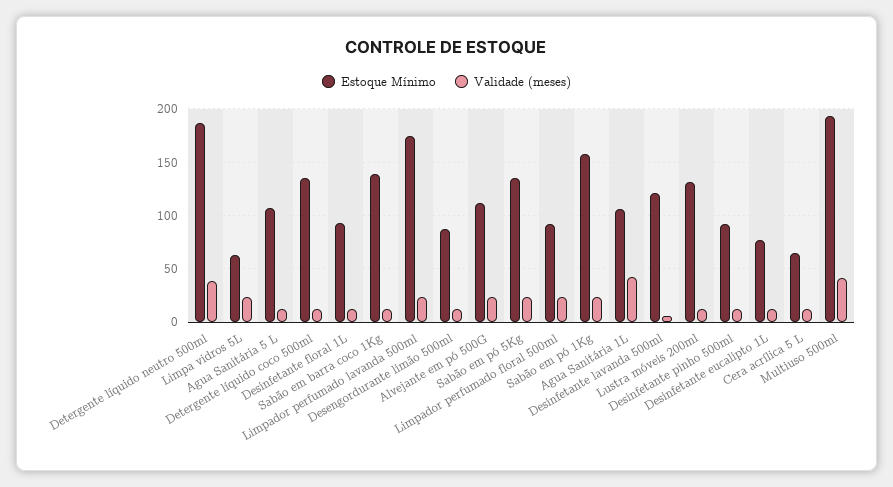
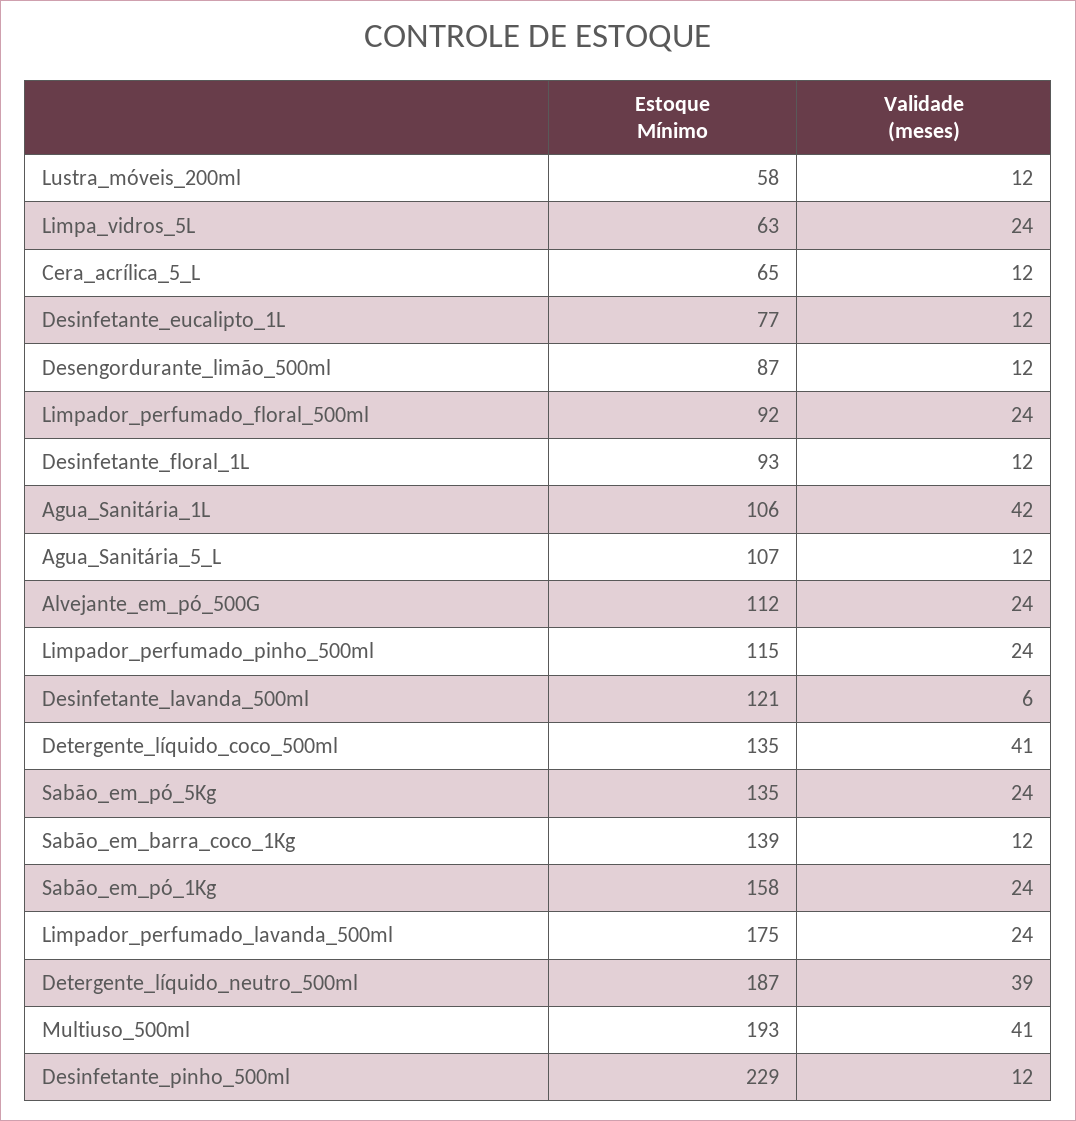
  {
    "Estoque Mínimo": {
      "Detergente líquido neutro 500ml": 187,
      "Limpa vidros 5L": 63,
      "Agua Sanitária 5 L": 107,
      "Detergente líquido coco 500ml": 135,
      "Desinfetante floral 1L": 93,
      "Sabão em barra coco 1Kg": 139,
      "Limpador perfumado lavanda 500ml": 175,
      "Desengordurante limão 500ml": 87,
      "Alvejante em pó 500G": 112,
      "Sabão em pó 5Kg": 135,
      "Limpador perfumado floral 500ml": 92,
      "Sabão em pó 1Kg": 158,
      "Agua Sanitária 1L": 106,
      "Desinfetante lavanda 500ml": 121,
-     "Lustra móveis 200ml": 130,
+     "Lustra móveis 200ml": 58,
-     "Desinfetante pinho 500ml": 90,
+     "Desinfetante pinho 500ml": 229,
      "Desinfetante eucalipto 1L": 77,
      "Cera acrílica 5 L": 65,
-     "Multiuso 500ml": 193
+     "Multiuso 500ml": 193,
+     "Limpador_perfumado_pinho_500ml": 115
    },
    "Validade (meses)": {
      "Detergente líquido neutro 500ml": 39,
      "Limpa vidros 5L": 24,
      "Agua Sanitária 5 L": 12,
-     "Detergente líquido coco 500ml": 10,
+     "Detergente líquido coco 500ml": 41,
      "Desinfetante floral 1L": 12,
      "Sabão em barra coco 1Kg": 12,
      "Limpador perfumado lavanda 500ml": 24,
      "Desengordurante limão 500ml": 12,
      "Alvejante em pó 500G": 24,
      "Sabão em pó 5Kg": 24,
      "Limpador perfumado floral 500ml": 24,
      "Sabão em pó 1Kg": 24,
      "Agua Sanitária 1L": 42,
      "Desinfetante lavanda 500ml": 6,
      "Lustra móveis 200ml": 12,
      "Desinfetante pinho 500ml": 12,
      "Desinfetante eucalipto 1L": 12,
      "Cera acrílica 5 L": 12,
-     "Multiuso 500ml": 41
+     "Multiuso 500ml": 41,
+     "Limpador_perfumado_pinho_500ml": 24
    }
  }

